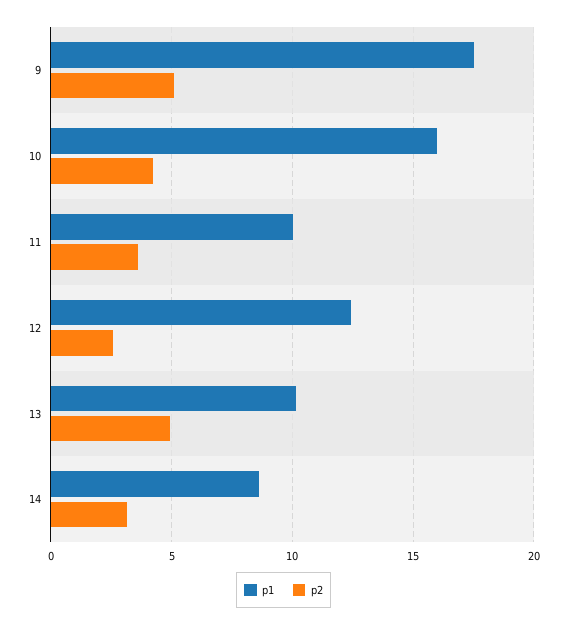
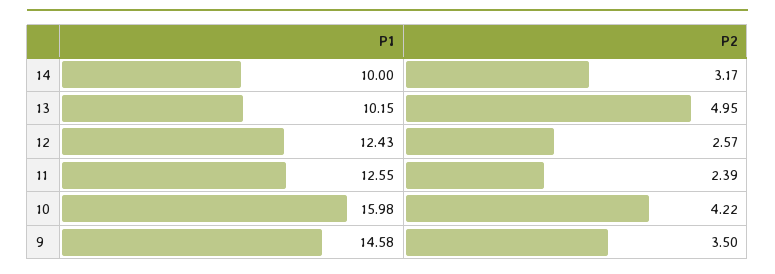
  {
    "p1": {
-     "9": 17.5,
+     "9": 14.58,
      "10": 15.98,
-     "11": 10,
+     "11": 12.55,
      "12": 12.43,
      "13": 10.15,
-     "14": 8.5
+     "14": 10
    },
    "p2": {
-     "9": 5,
+     "9": 3.5,
      "10": 4.22,
-     "11": 3.5,
+     "11": 2.39,
      "12": 2.57,
      "13": 4.95,
      "14": 3.17
    }
  }

